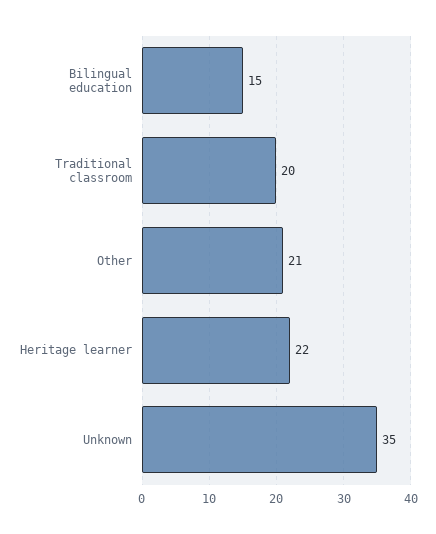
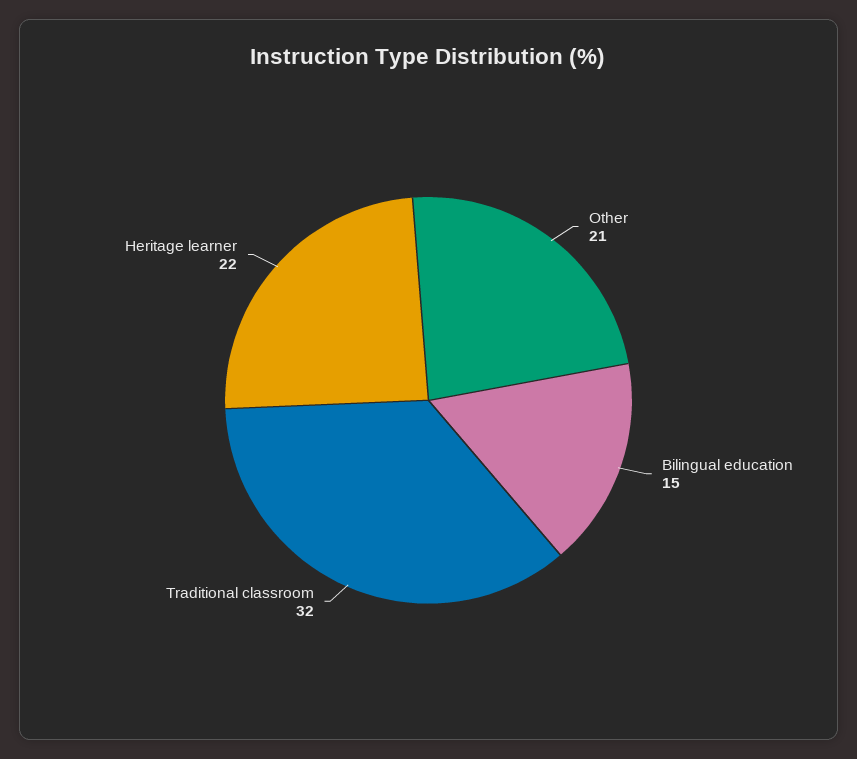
  {
    "Bilingual education": 15,
-   "Traditional classroom": 20,
+   "Traditional classroom": 32,
    "Other": 21,
-   "Heritage learner": 22,
+   "Heritage learner": 22
-   "Unknown": 35
  }

